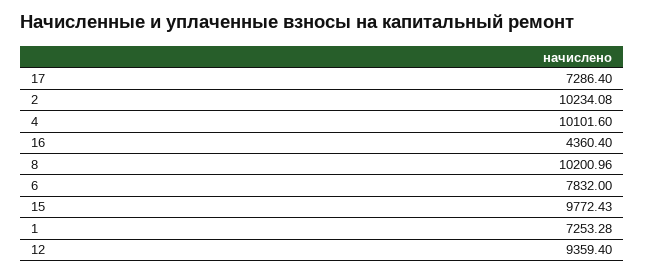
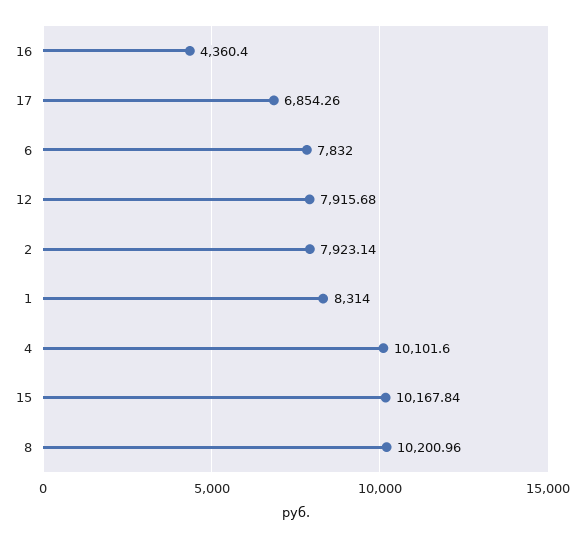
  {
-   "17": 7286.4,
+   "17": 6854.26,
-   "2": 10234.08,
+   "2": 7923.14,
    "4": 10101.6,
    "16": 4360.4,
    "8": 10200.96,
    "6": 7832,
-   "15": 9772.43,
+   "15": 10167.84,
-   "1": 7253.28,
+   "1": 8314,
-   "12": 9359.4
+   "12": 7915.68
  }

